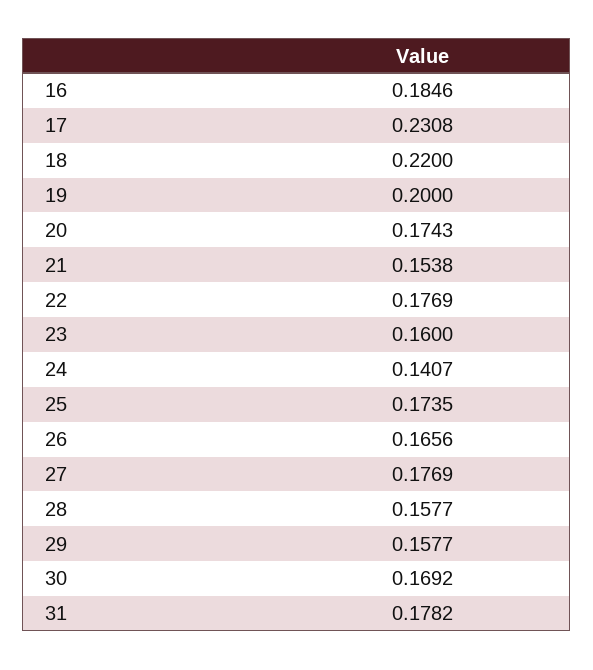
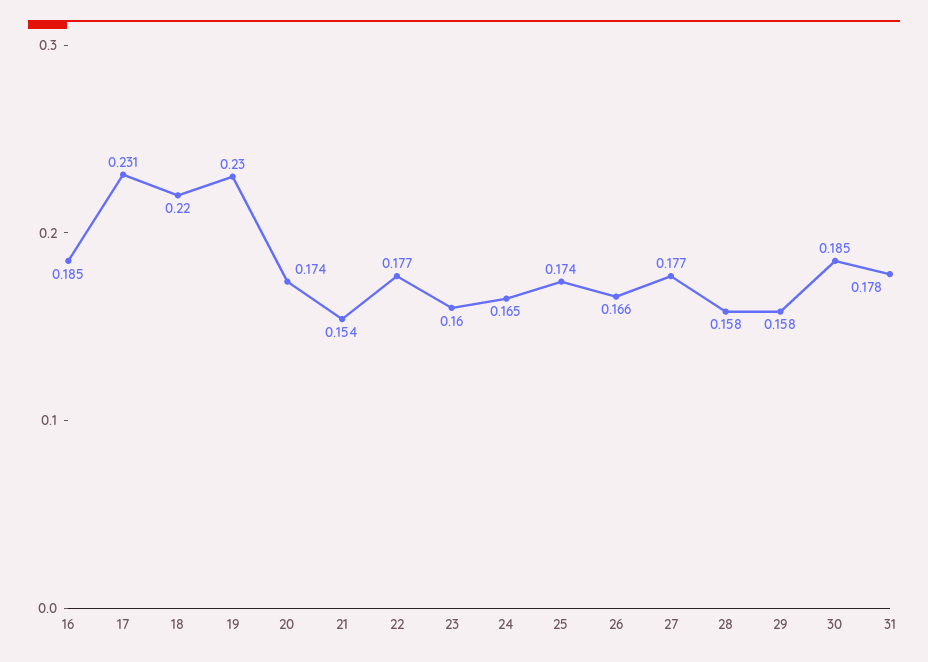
  {
    "16": 0.1846,
    "17": 0.2308,
    "18": 0.22,
-   "19": 0.2,
+   "19": 0.23,
    "20": 0.1743,
    "21": 0.1538,
    "22": 0.1769,
    "23": 0.16,
-   "24": 0.1407,
+   "24": 0.165,
    "25": 0.1735,
    "26": 0.1656,
    "27": 0.1769,
    "28": 0.1577,
    "29": 0.1577,
-   "30": 0.1692,
+   "30": 0.185,
    "31": 0.1782
  }

